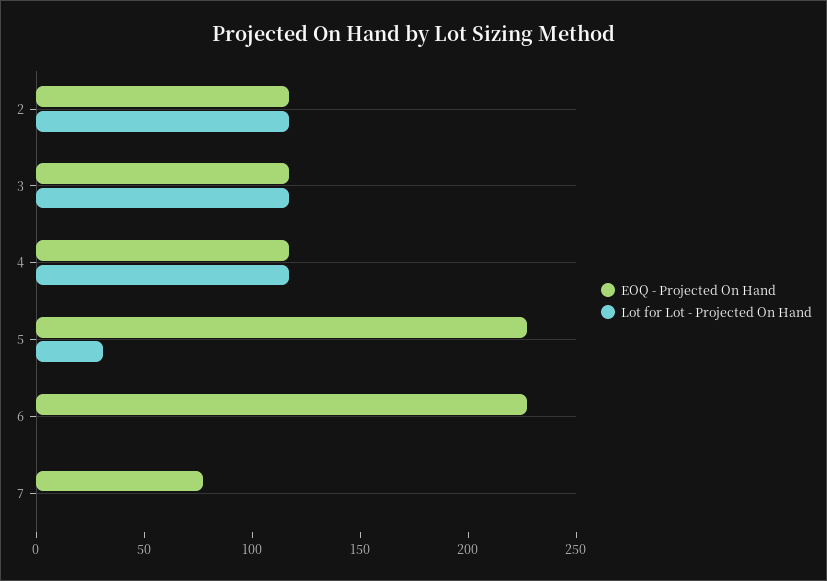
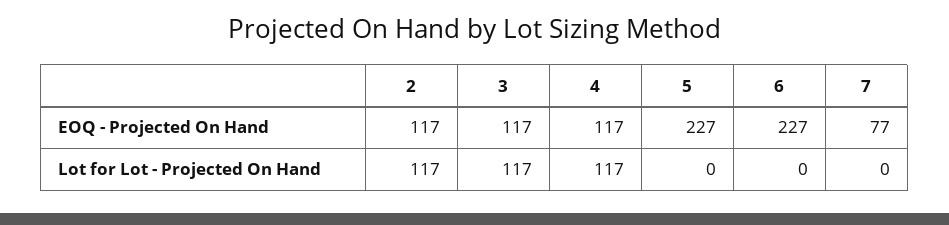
  {
    "EOQ - Projected On Hand": {
      "2": 117,
      "3": 117,
      "4": 117,
      "5": 227,
      "6": 227,
      "7": 77
    },
    "Lot for Lot - Projected On Hand": {
      "2": 117,
      "3": 117,
      "4": 117,
-     "5": 30,
+     "5": 0,
      "6": 0,
      "7": 0
    }
  }

